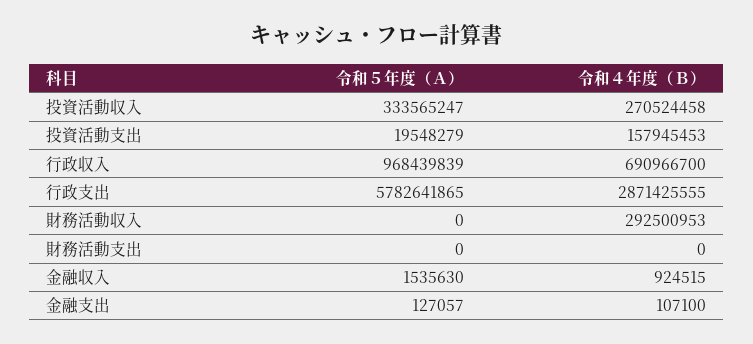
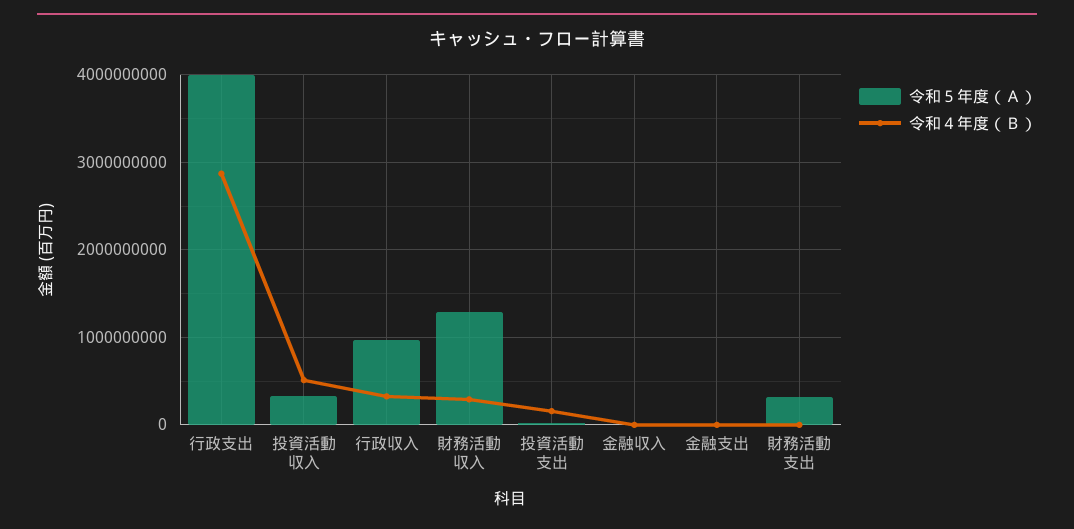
  {
    "令和５年度（Ａ）": {
      "投資活動収入": 333565247,
      "投資活動支出": 19548279,
      "行政収入": 968439839,
-     "行政支出": 5782641865,
+     "行政支出": 4000000000,
-     "財務活動収入": 0,
+     "財務活動収入": 1300000000,
-     "財務活動支出": 0,
+     "財務活動支出": 300000000,
      "金融収入": 1535630,
      "金融支出": 127057
    },
    "令和４年度（Ｂ）": {
-     "投資活動収入": 270524458,
+     "投資活動収入": 500000000,
      "投資活動支出": 157945453,
-     "行政収入": 690966700,
+     "行政収入": 300000000,
      "行政支出": 2871425555,
      "財務活動収入": 292500953,
      "財務活動支出": 0,
      "金融収入": 924515,
      "金融支出": 107100
    }
  }

